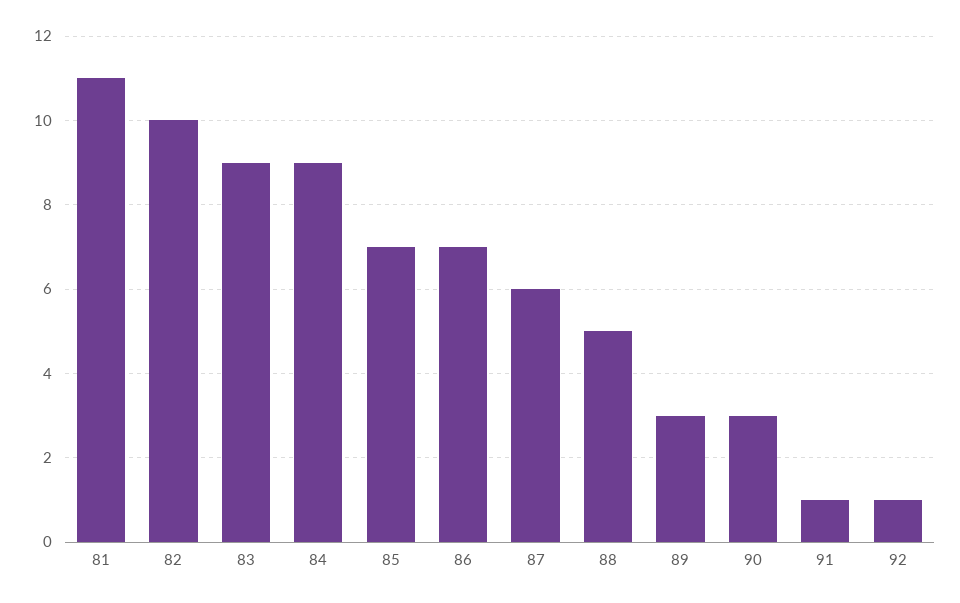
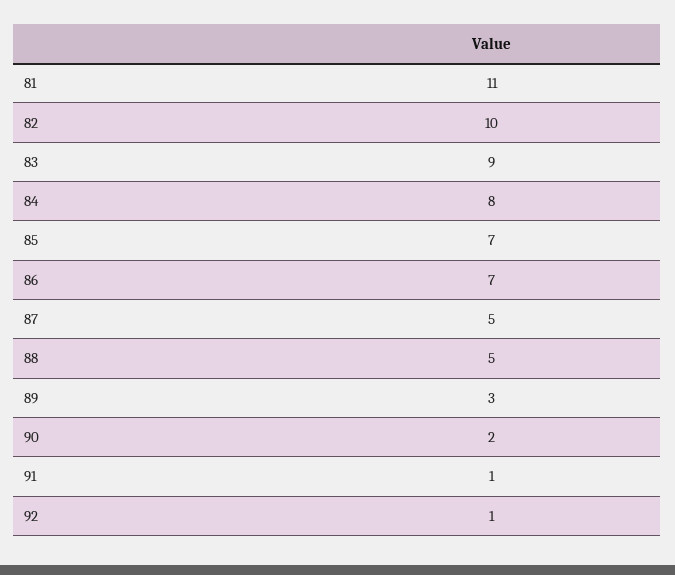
  {
    "81": 11,
    "82": 10,
    "83": 9,
-   "84": 9,
+   "84": 8,
    "85": 7,
    "86": 7,
-   "87": 6,
+   "87": 5,
    "88": 5,
    "89": 3,
-   "90": 3,
+   "90": 2,
    "91": 1,
    "92": 1
  }

